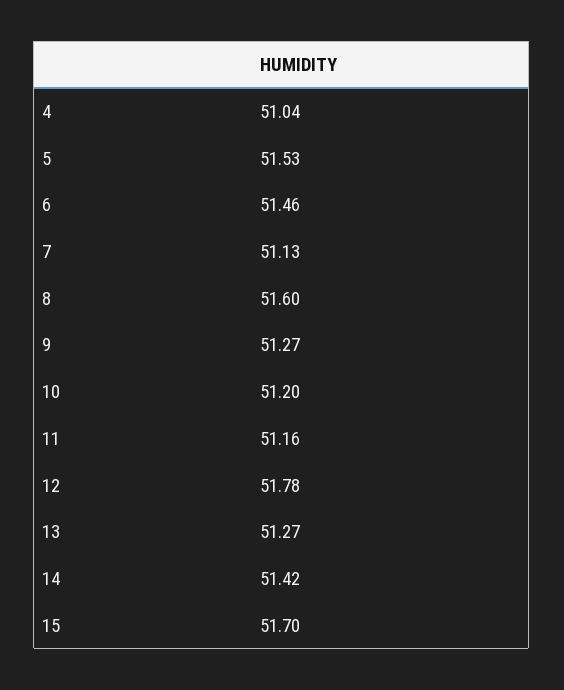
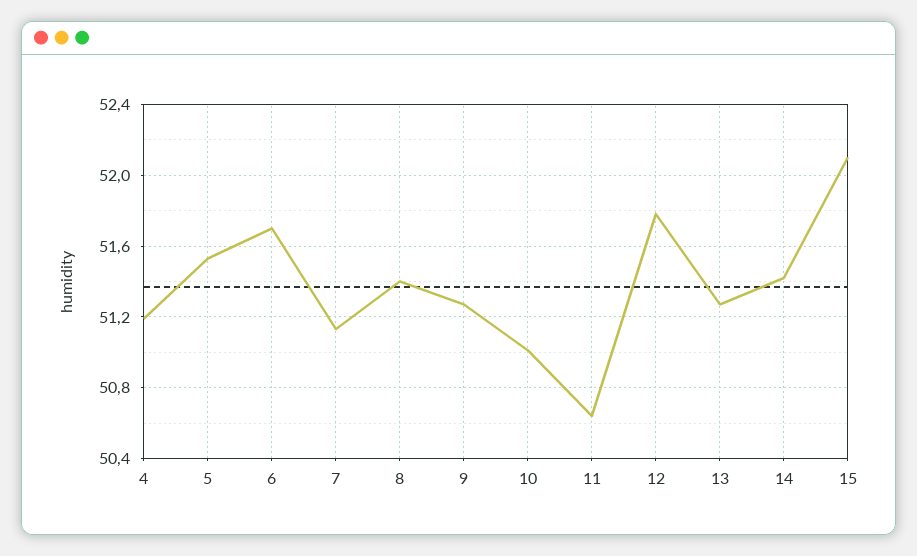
  {
-   "4": 51.04,
+   "4": 51.2,
    "5": 51.53,
-   "6": 51.46,
+   "6": 51.7,
    "7": 51.13,
-   "8": 51.6,
+   "8": 51.4,
    "9": 51.27,
-   "10": 51.2,
+   "10": 51,
-   "11": 51.16,
+   "11": 50.65,
    "12": 51.78,
    "13": 51.27,
    "14": 51.42,
-   "15": 51.7
+   "15": 52.1
  }

